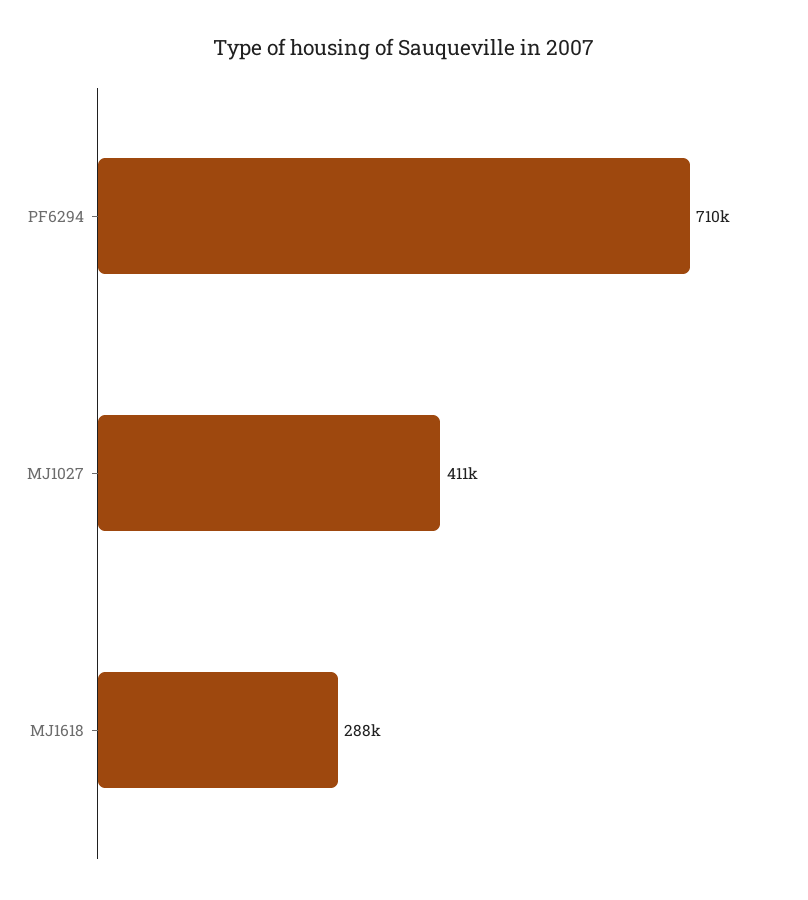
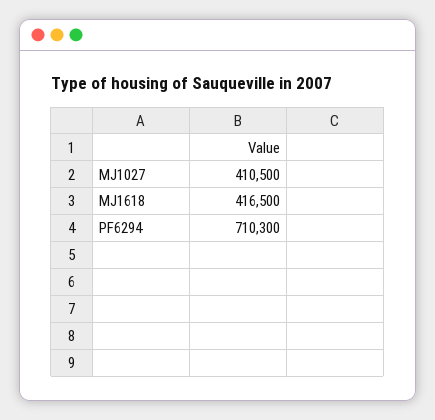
  {
    "PF6294": 710300,
    "MJ1027": 410500,
-   "MJ1618": 288000
+   "MJ1618": 416500
  }

